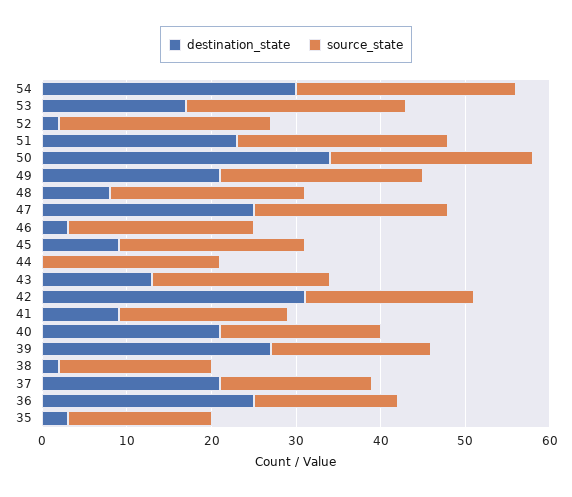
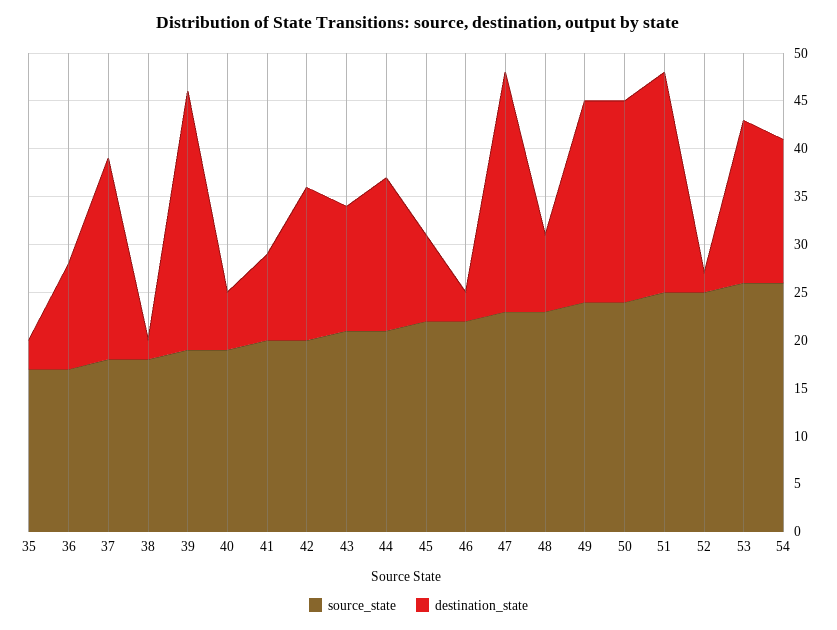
  {
    "destination_state": {
-     "54": 30,
+     "54": 15,
      "53": 17,
      "52": 2,
      "51": 23,
-     "50": 34,
+     "50": 21,
      "49": 21,
      "48": 8,
      "47": 25,
      "46": 3,
      "45": 9,
-     "44": 0,
+     "44": 16,
      "43": 13,
-     "42": 31,
+     "42": 16,
      "41": 9,
-     "40": 21,
+     "40": 6,
      "39": 27,
      "38": 2,
      "37": 21,
-     "36": 25,
+     "36": 11,
      "35": 3
    },
    "source_state": {
      "54": 26,
      "53": 26,
      "52": 25,
      "51": 25,
      "50": 24,
      "49": 24,
      "48": 23,
      "47": 23,
      "46": 22,
      "45": 22,
      "44": 21,
      "43": 21,
      "42": 20,
      "41": 20,
      "40": 19,
      "39": 19,
      "38": 18,
      "37": 18,
      "36": 17,
      "35": 17
    }
  }

